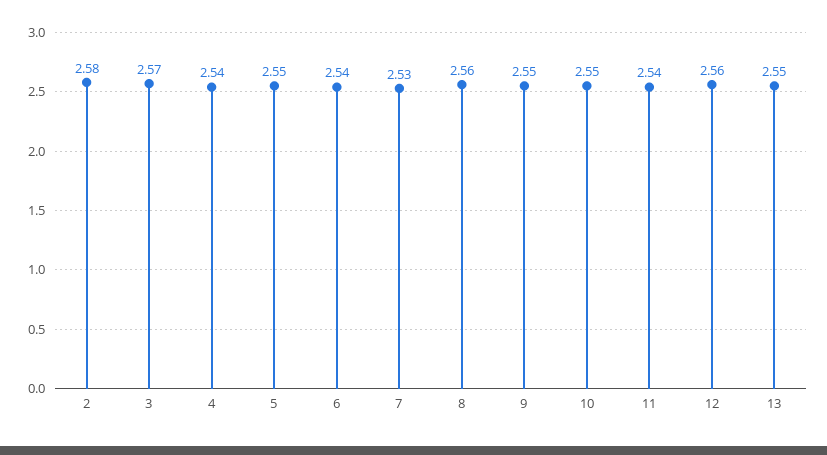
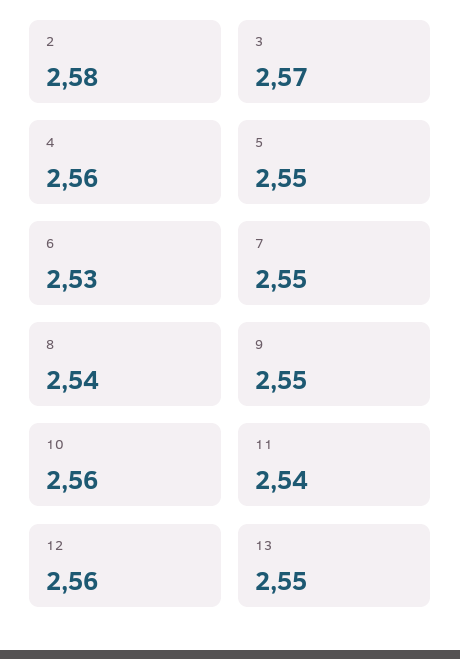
  {
    "2": 2.58,
    "3": 2.57,
-   "4": 2.54,
+   "4": 2.56,
    "5": 2.55,
-   "6": 2.54,
+   "6": 2.53,
-   "7": 2.53,
+   "7": 2.55,
-   "8": 2.56,
+   "8": 2.54,
    "9": 2.55,
-   "10": 2.55,
+   "10": 2.56,
    "11": 2.54,
    "12": 2.56,
    "13": 2.55
  }

